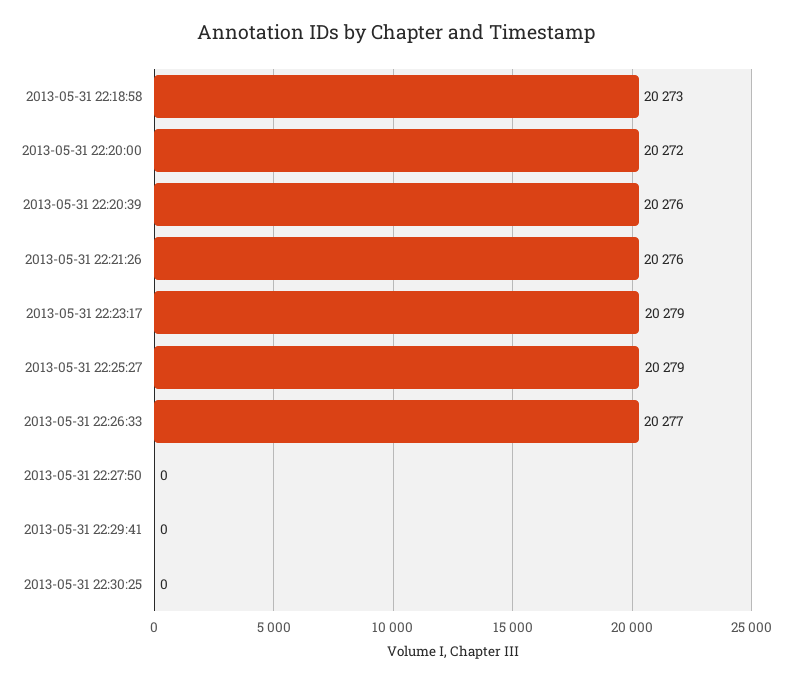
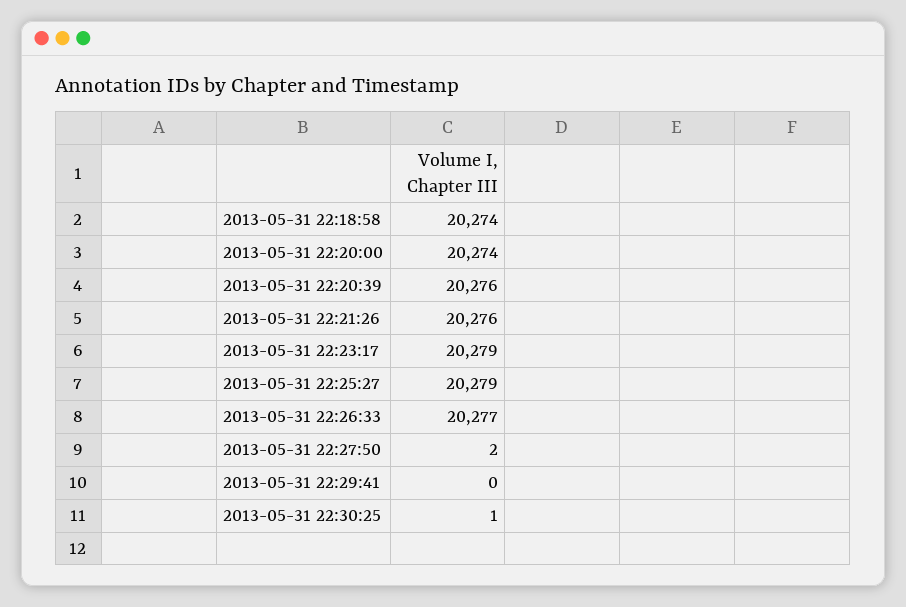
  {
-   "2013-05-31 22:18:58": 20273,
+   "2013-05-31 22:18:58": 20274,
-   "2013-05-31 22:20:00": 20272,
+   "2013-05-31 22:20:00": 20274,
    "2013-05-31 22:20:39": 20276,
    "2013-05-31 22:21:26": 20276,
    "2013-05-31 22:23:17": 20279,
    "2013-05-31 22:25:27": 20279,
    "2013-05-31 22:26:33": 20277,
-   "2013-05-31 22:27:50": 0,
+   "2013-05-31 22:27:50": 2,
    "2013-05-31 22:29:41": 0,
-   "2013-05-31 22:30:25": 0
+   "2013-05-31 22:30:25": 1
  }

